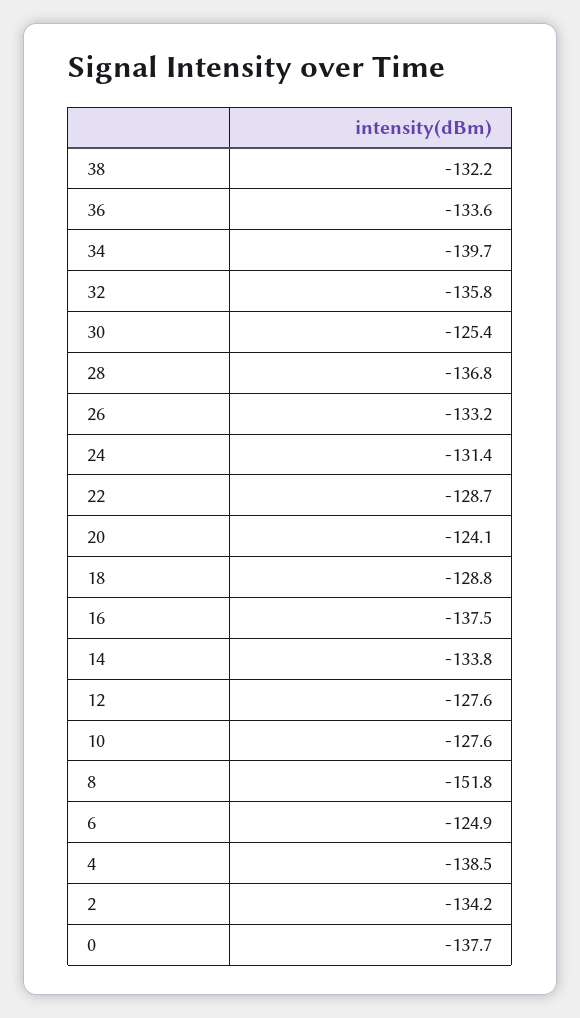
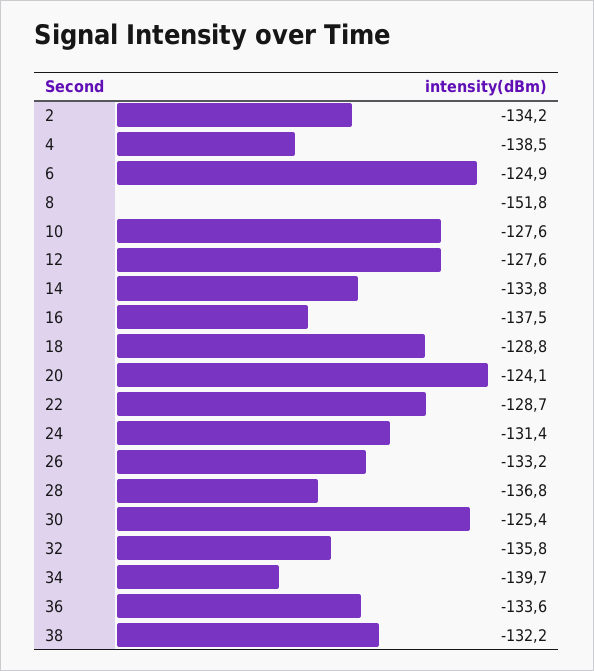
  {
    "38": -132.2,
    "36": -133.6,
    "34": -139.7,
    "32": -135.8,
    "30": -125.4,
    "28": -136.8,
    "26": -133.2,
    "24": -131.4,
    "22": -128.7,
    "20": -124.1,
    "18": -128.8,
    "16": -137.5,
    "14": -133.8,
    "12": -127.6,
    "10": -127.6,
    "8": -151.8,
    "6": -124.9,
    "4": -138.5,
-   "2": -134.2,
+   "2": -134.2
-   "0": -137.7
  }

